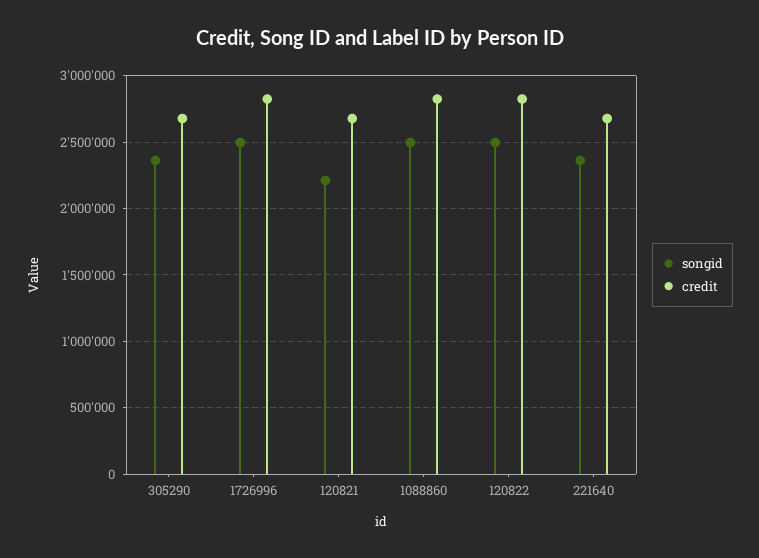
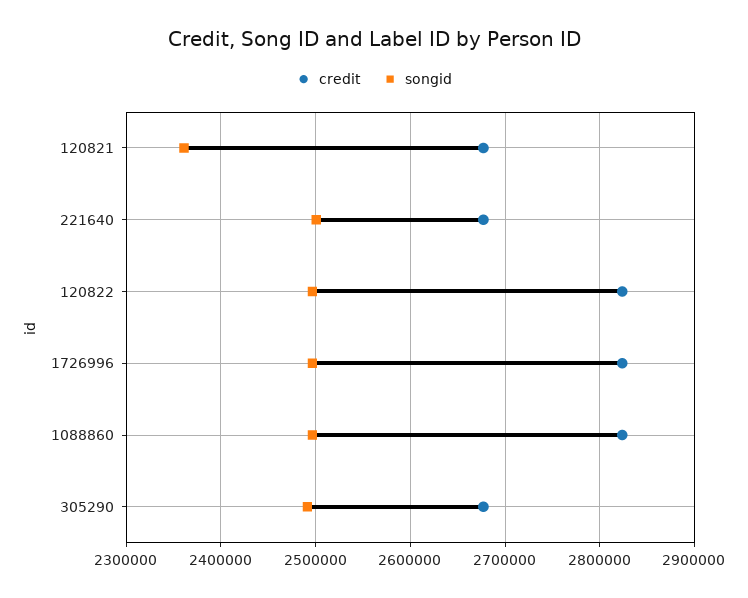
  {
    "songid": {
-     "305290": 2350000,
+     "305290": 2490000,
      "1726996": 2500000,
-     "120821": 2200000,
+     "120821": 2360000,
      "1088860": 2500000,
      "120822": 2500000,
-     "221640": 2350000
+     "221640": 2500000
    },
    "credit": {
      "305290": 2680000,
      "1726996": 2820000,
      "120821": 2680000,
      "1088860": 2820000,
      "120822": 2820000,
      "221640": 2680000
    }
  }

